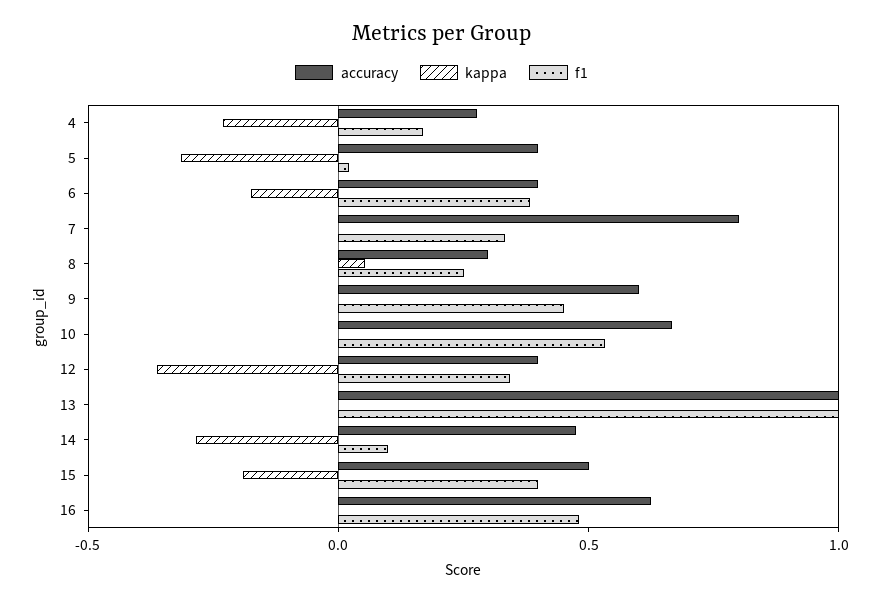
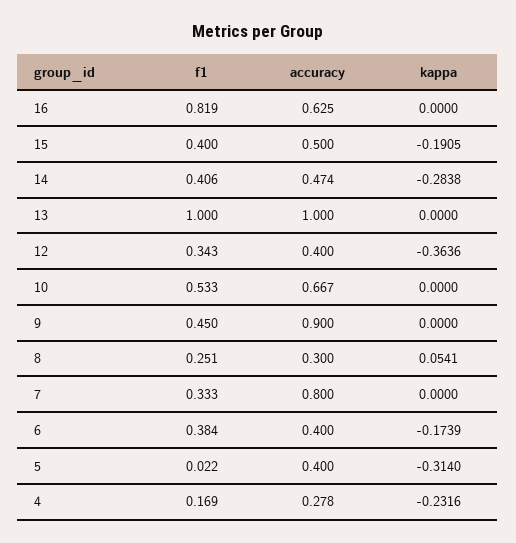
  {
    "accuracy": {
      "4": 0.278,
      "5": 0.4,
      "6": 0.4,
      "7": 0.8,
      "8": 0.3,
-     "9": 0.6,
+     "9": 0.9,
      "10": 0.667,
      "12": 0.4,
      "13": 1,
      "14": 0.474,
      "15": 0.5,
      "16": 0.625
    },
    "kappa": {
      "4": -0.2316,
      "5": -0.314,
      "6": -0.1739,
      "7": 0,
      "8": 0.0541,
      "9": 0,
      "10": 0,
      "12": -0.3636,
      "13": 0,
      "14": -0.2838,
      "15": -0.1905,
      "16": 0
    },
    "f1": {
      "4": 0.169,
      "5": 0.022,
      "6": 0.384,
      "7": 0.333,
      "8": 0.251,
      "9": 0.45,
      "10": 0.533,
      "12": 0.343,
      "13": 1,
-     "14": 0.1,
+     "14": 0.406,
      "15": 0.4,
-     "16": 0.5
+     "16": 0.819
    }
  }

